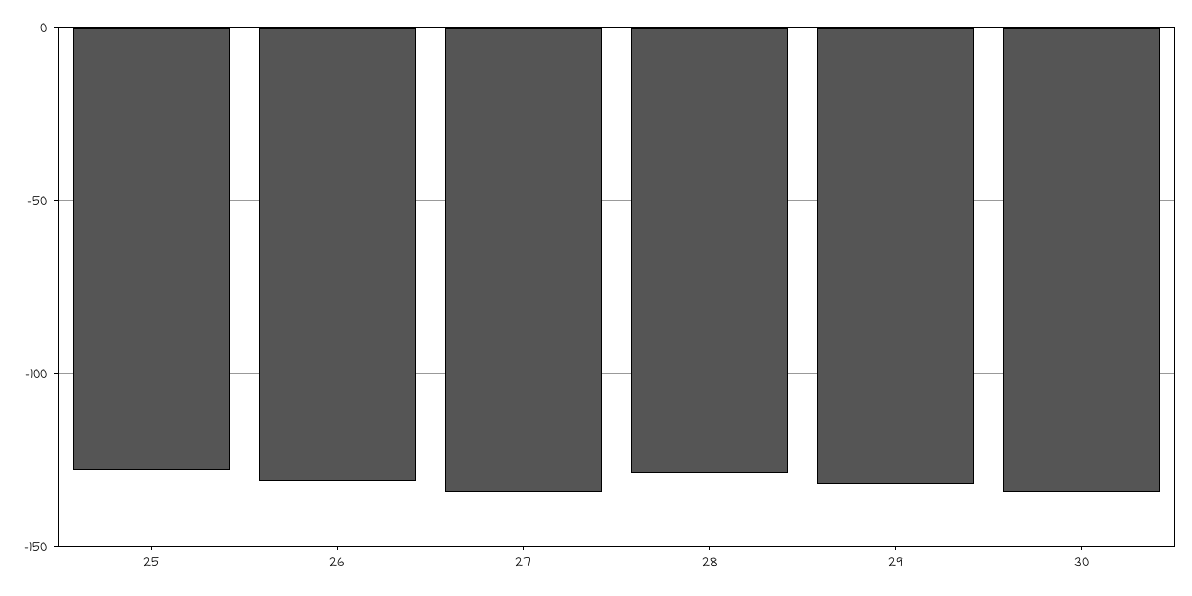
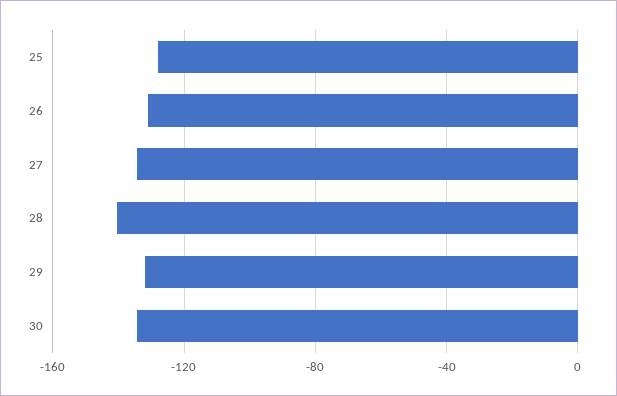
  {
    "25": -130,
    "26": -130,
    "27": -135,
-   "28": -130,
+   "28": -140,
    "29": -130,
    "30": -135
  }

